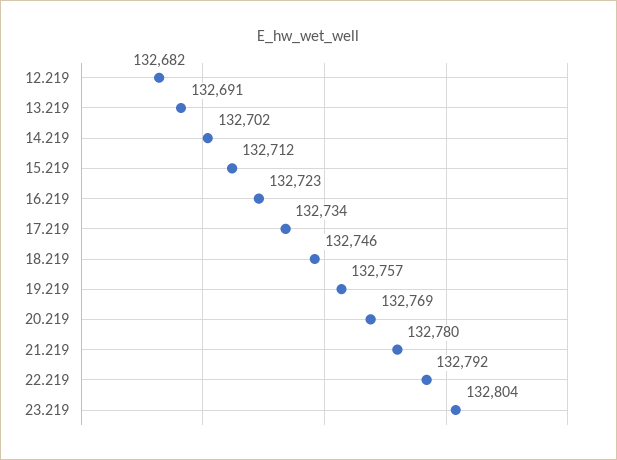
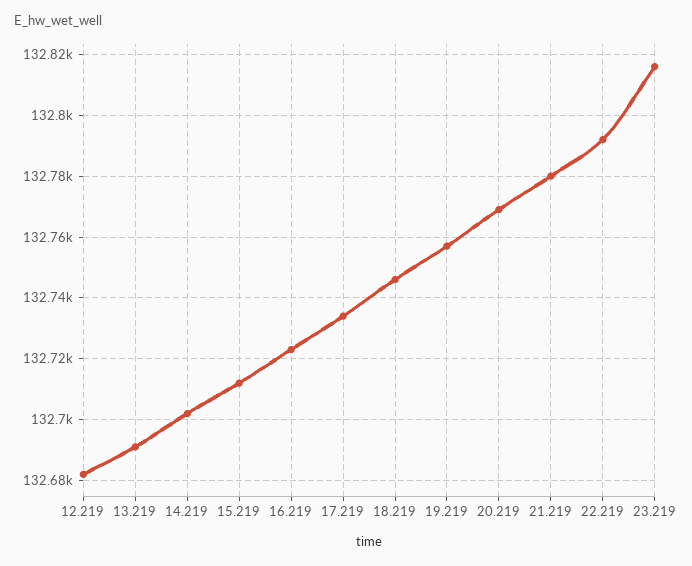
  {
    "12.219": 132682,
    "13.219": 132691,
    "14.219": 132702,
    "15.219": 132712,
    "16.219": 132723,
    "17.219": 132734,
    "18.219": 132746,
    "19.219": 132757,
    "20.219": 132769,
    "21.219": 132780,
    "22.219": 132792,
-   "23.219": 132804
+   "23.219": 132815
  }

